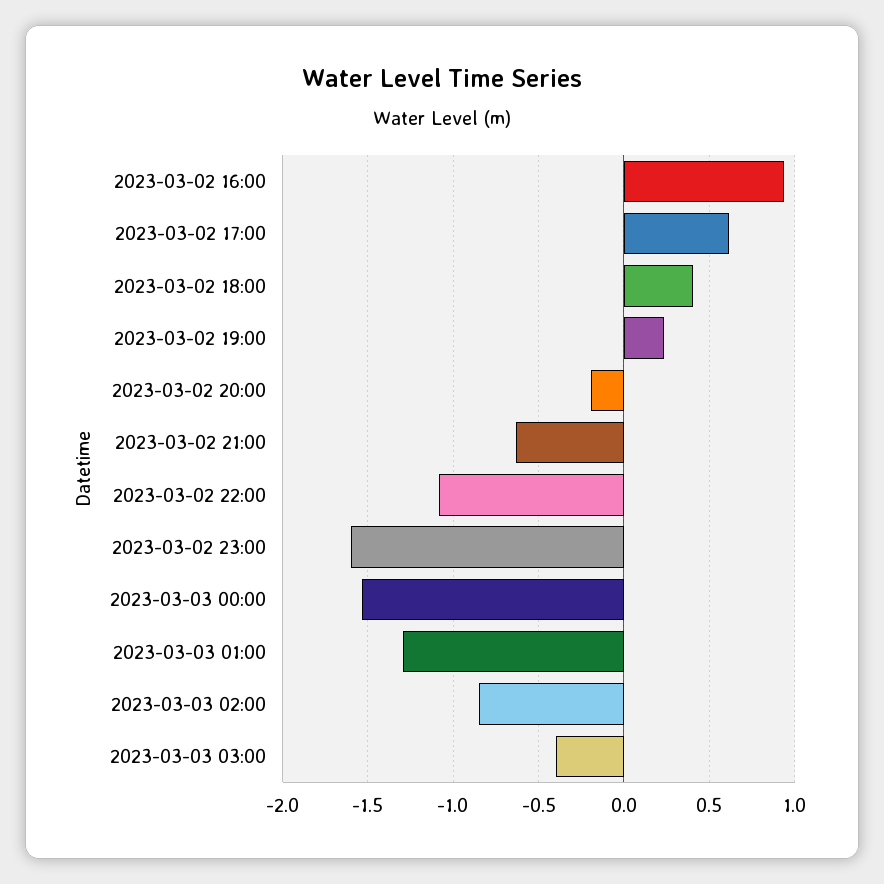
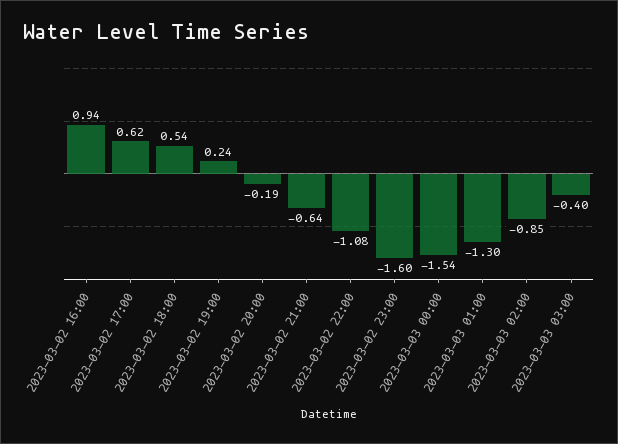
  {
    "2023-03-02 16:00": 0.94,
    "2023-03-02 17:00": 0.62,
-   "2023-03-02 18:00": 0.4,
+   "2023-03-02 18:00": 0.54,
    "2023-03-02 19:00": 0.24,
    "2023-03-02 20:00": -0.19,
    "2023-03-02 21:00": -0.64,
    "2023-03-02 22:00": -1.08,
    "2023-03-02 23:00": -1.6,
    "2023-03-03 00:00": -1.54,
    "2023-03-03 01:00": -1.3,
    "2023-03-03 02:00": -0.85,
    "2023-03-03 03:00": -0.4
  }

